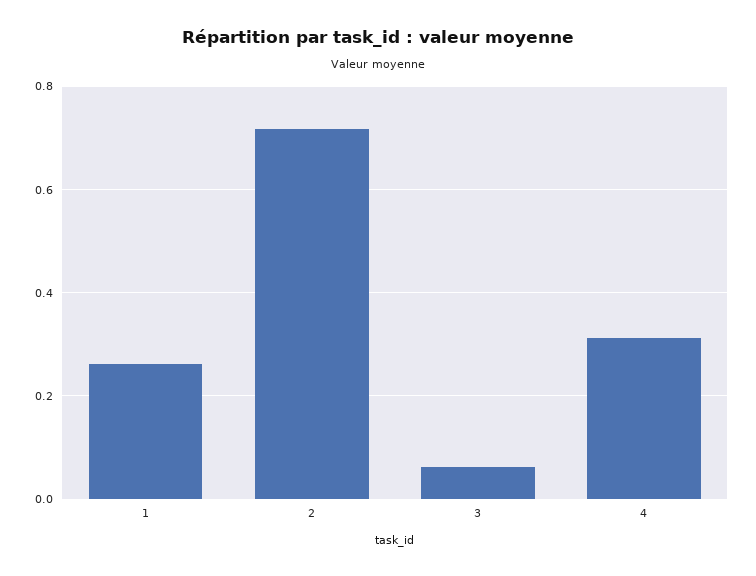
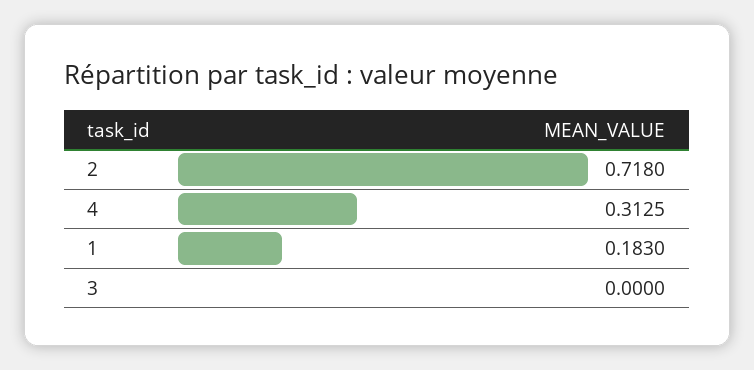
  {
-   "1": 0.26,
+   "1": 0.183,
    "2": 0.718,
-   "3": 0.06,
+   "3": 0,
    "4": 0.3125
  }

